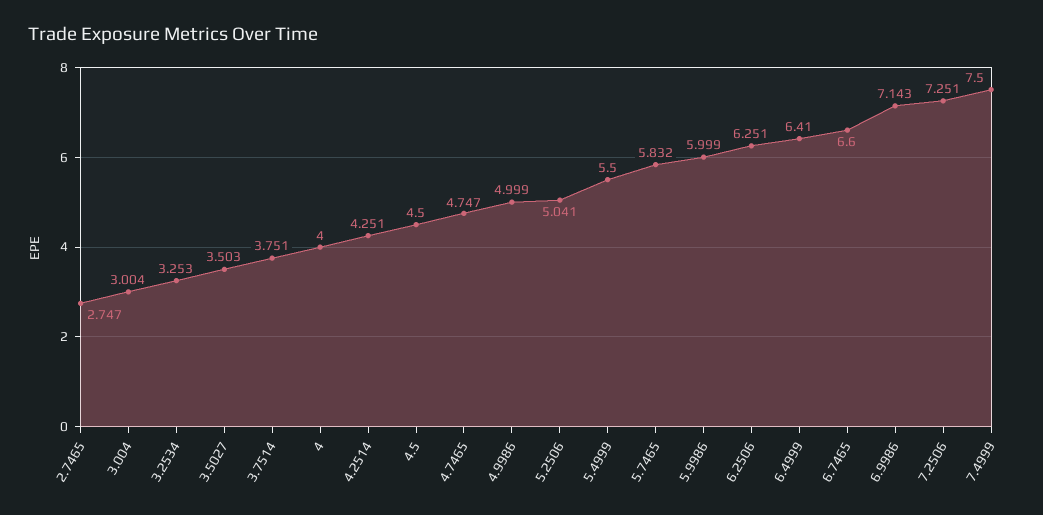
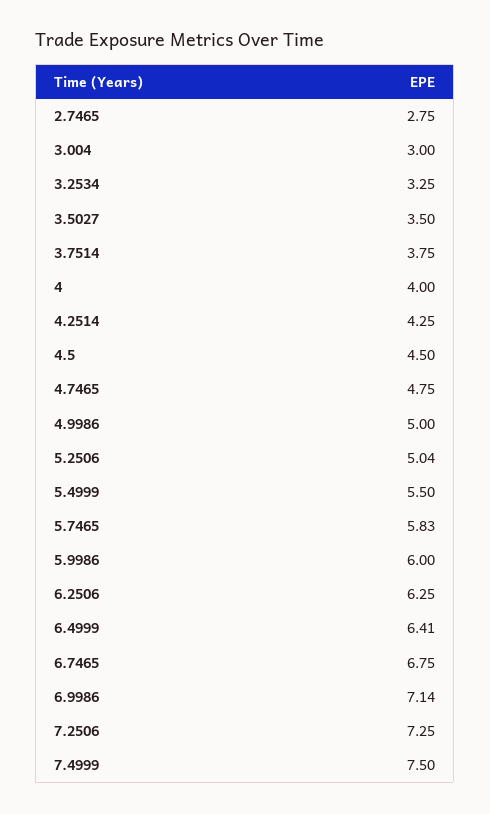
  {
    "2.7465": 2.747,
    "3.004": 3.004,
    "3.2534": 3.253,
    "3.5027": 3.503,
    "3.7514": 3.751,
    "4": 4,
    "4.2514": 4.251,
    "4.5": 4.5,
    "4.7465": 4.747,
    "4.9986": 4.999,
    "5.2506": 5.041,
    "5.4999": 5.5,
    "5.7465": 5.832,
    "5.9986": 5.999,
    "6.2506": 6.251,
    "6.4999": 6.41,
-   "6.7465": 6.6,
+   "6.7465": 6.75,
    "6.9986": 7.143,
    "7.2506": 7.251,
    "7.4999": 7.5
  }

